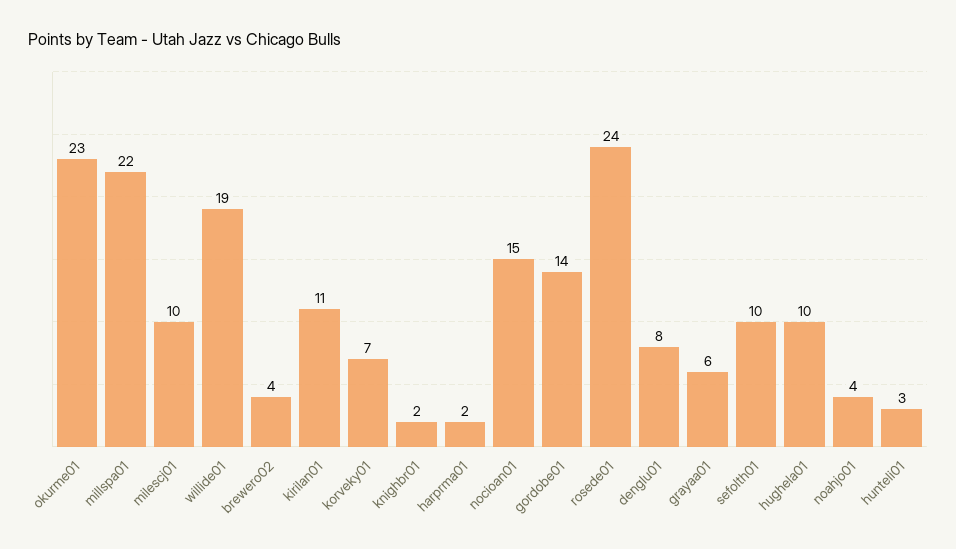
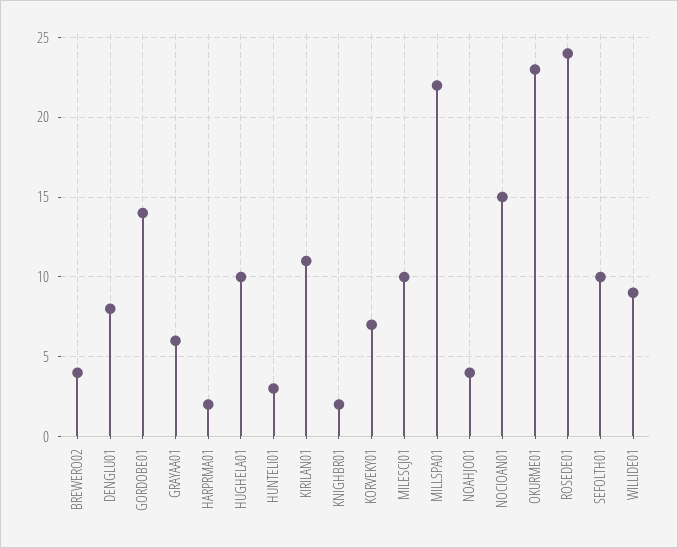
  {
    "okurme01": 23,
    "millspa01": 22,
    "milescj01": 10,
-   "willide01": 19,
+   "willide01": 9,
    "brewero02": 4,
    "kirilan01": 11,
    "korveky01": 7,
    "knighbr01": 2,
    "harprma01": 2,
    "nocioan01": 15,
    "gordobe01": 14,
    "rosede01": 24,
    "denglu01": 8,
    "grayaa01": 6,
    "sefolth01": 10,
    "hughela01": 10,
    "noahjo01": 4,
    "hunteli01": 3
  }

